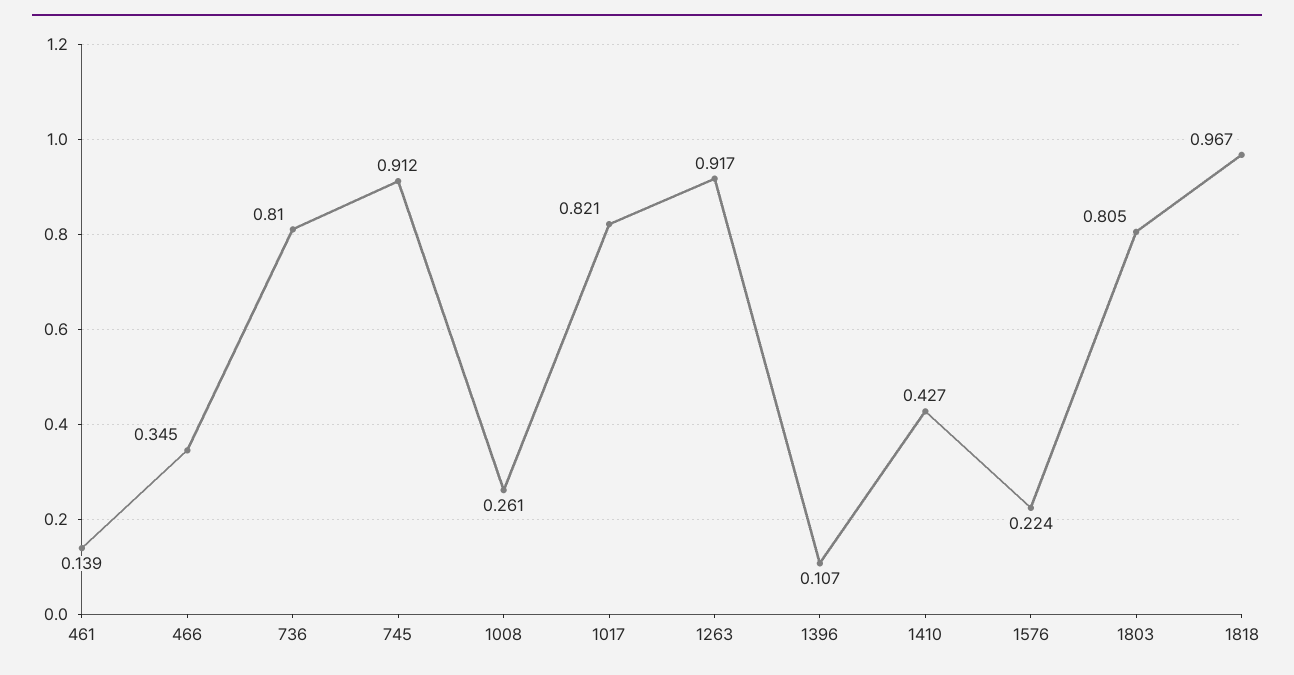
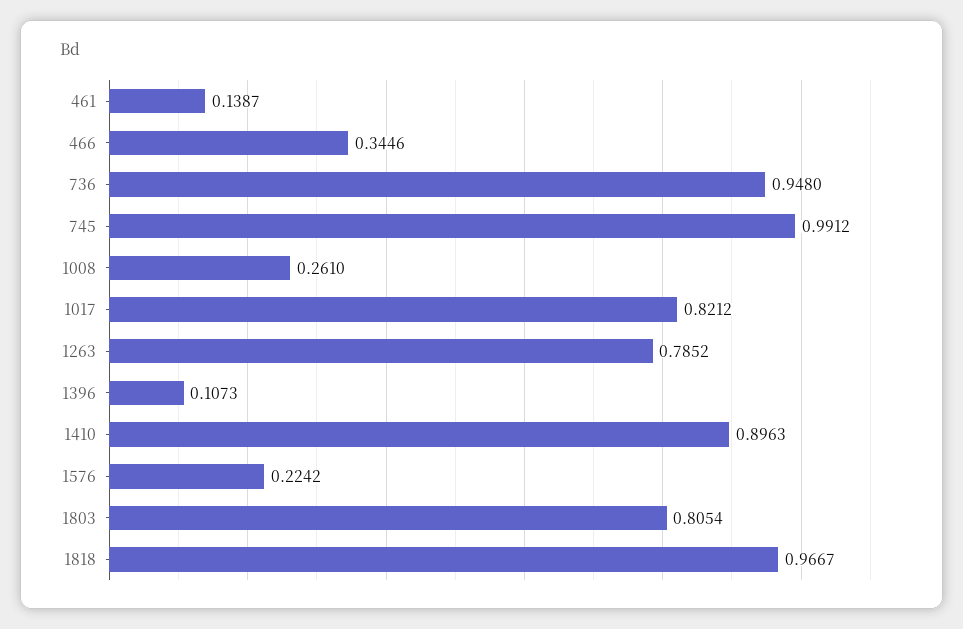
  {
    "461": 0.1387,
    "466": 0.3446,
-   "736": 0.81,
+   "736": 0.948,
-   "745": 0.912,
+   "745": 0.9912,
    "1008": 0.261,
    "1017": 0.8212,
-   "1263": 0.917,
+   "1263": 0.7852,
    "1396": 0.1073,
-   "1410": 0.427,
+   "1410": 0.8963,
    "1576": 0.2242,
    "1803": 0.8054,
    "1818": 0.9667
  }

